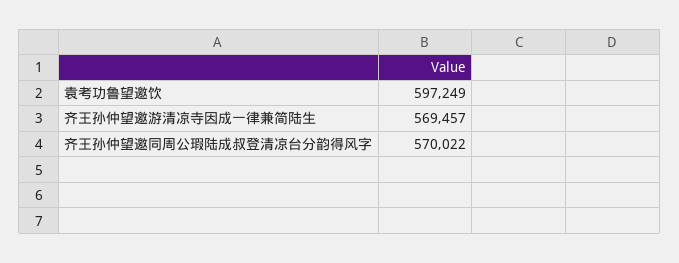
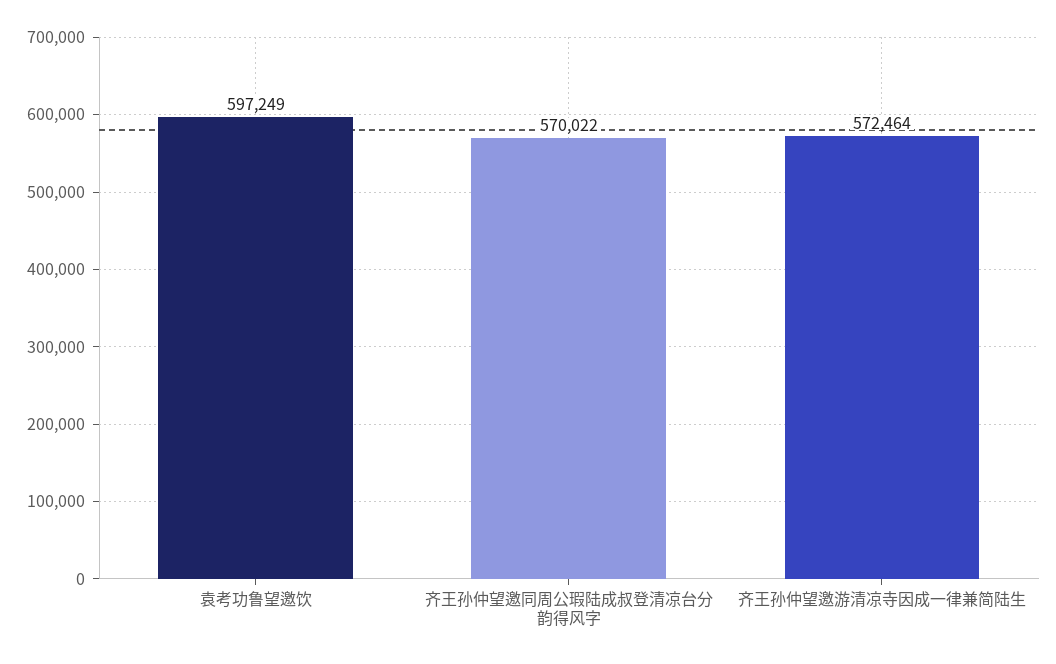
  {
    "袁考功鲁望邀饮": 597249,
-   "齐王孙仲望邀游清凉寺因成一律兼简陆生": 569457,
+   "齐王孙仲望邀游清凉寺因成一律兼简陆生": 572464,
    "齐王孙仲望邀同周公瑕陆成叔登清凉台分韵得风字": 570022
  }

